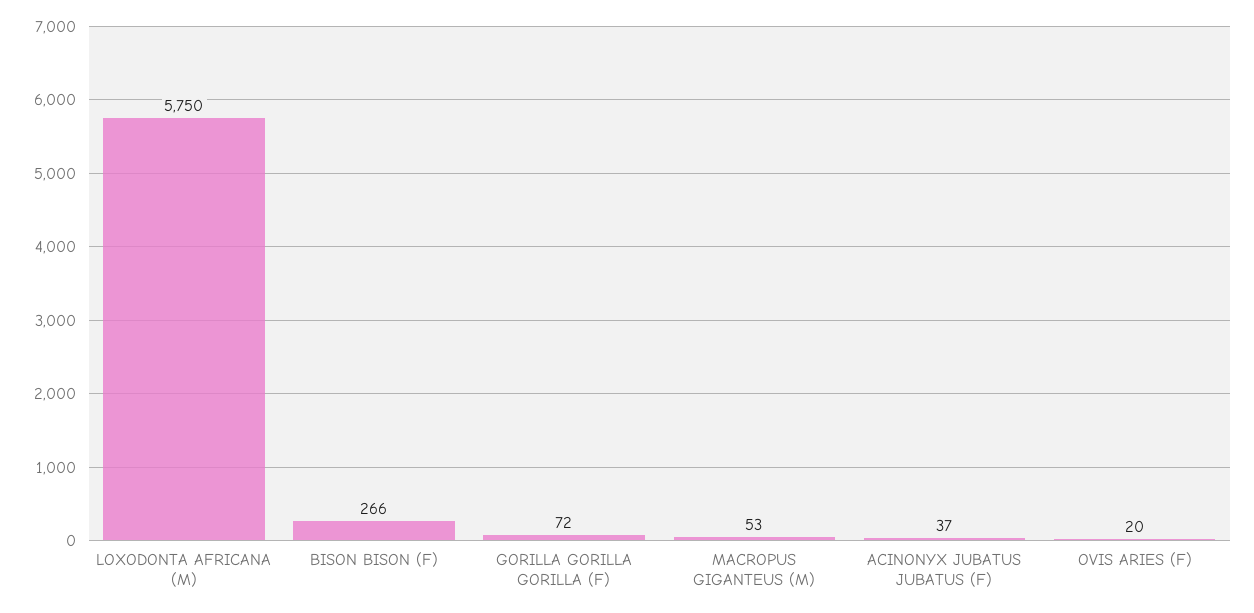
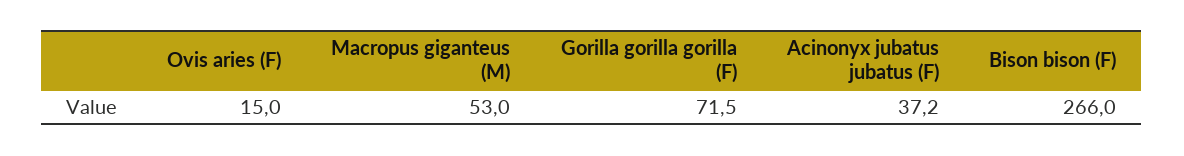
  {
-   "LOXODONTA AFRICANA (M)": 5750,
    "BISON BISON (F)": 266,
    "GORILLA GORILLA GORILLA (F)": 71.5,
    "MACROPUS GIGANTEUS (M)": 53,
    "ACINONYX JUBATUS JUBATUS (F)": 37.2,
-   "OVIS ARIES (F)": 20
+   "OVIS ARIES (F)": 15
  }

